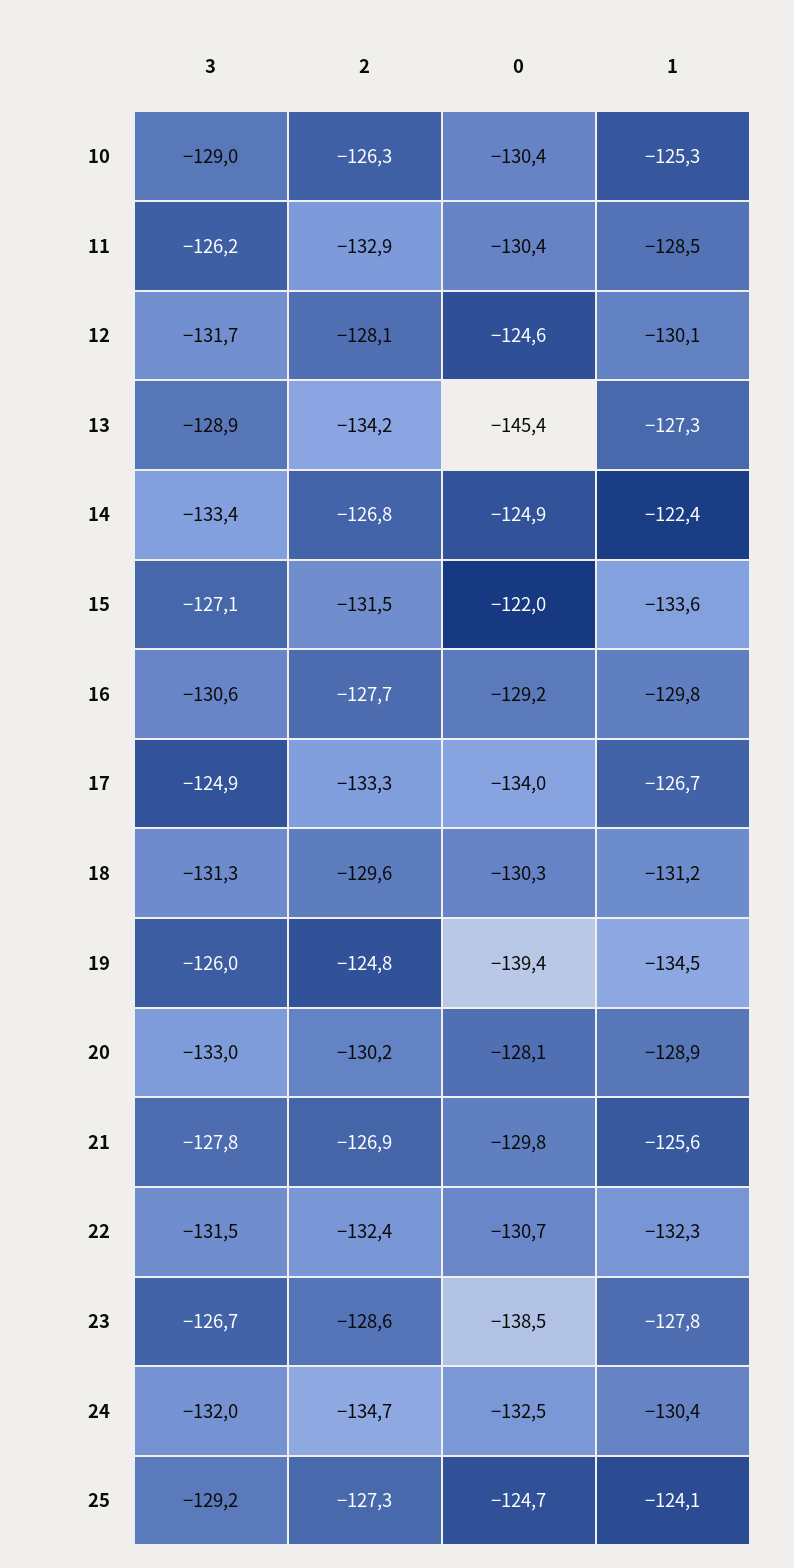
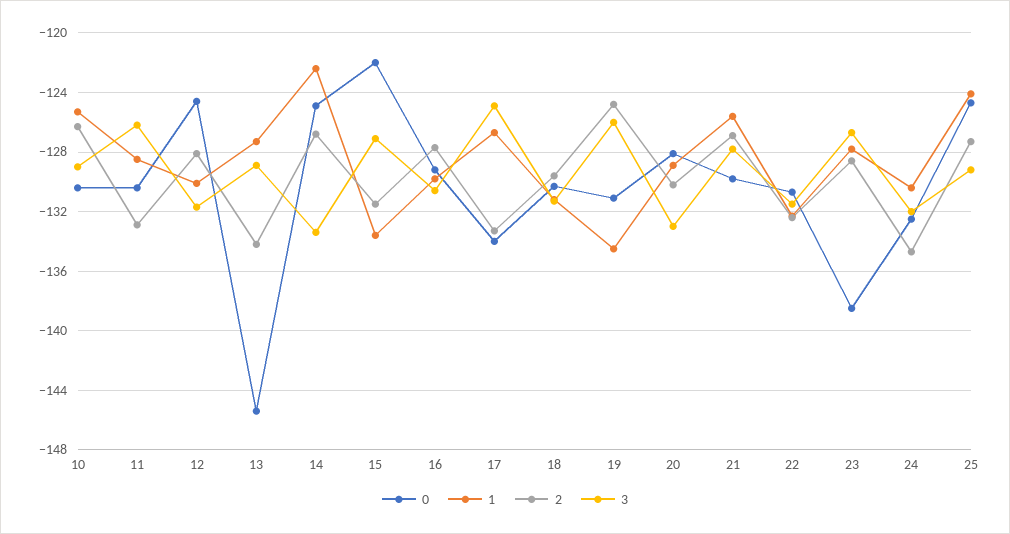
  {
    "3": {
      "10": -129,
      "11": -126.2,
      "12": -131.7,
      "13": -128.9,
      "14": -133.4,
      "15": -127.1,
      "16": -130.6,
      "17": -124.9,
      "18": -131.3,
      "19": -126,
      "20": -133,
      "21": -127.8,
      "22": -131.5,
      "23": -126.7,
      "24": -132,
      "25": -129.2
    },
    "2": {
      "10": -126.3,
      "11": -132.9,
      "12": -128.1,
      "13": -134.2,
      "14": -126.8,
      "15": -131.5,
      "16": -127.7,
      "17": -133.3,
      "18": -129.6,
      "19": -124.8,
      "20": -130.2,
      "21": -126.9,
      "22": -132.4,
      "23": -128.6,
      "24": -134.7,
      "25": -127.3
    },
    "0": {
      "10": -130.4,
      "11": -130.4,
      "12": -124.6,
      "13": -145.4,
      "14": -124.9,
      "15": -122,
      "16": -129.2,
      "17": -134,
      "18": -130.3,
-     "19": -139.4,
+     "19": -131,
      "20": -128.1,
      "21": -129.8,
      "22": -130.7,
      "23": -138.5,
      "24": -132.5,
      "25": -124.7
    },
    "1": {
      "10": -125.3,
      "11": -128.5,
      "12": -130.1,
      "13": -127.3,
      "14": -122.4,
      "15": -133.6,
      "16": -129.8,
      "17": -126.7,
      "18": -131.2,
      "19": -134.5,
      "20": -128.9,
      "21": -125.6,
      "22": -132.3,
      "23": -127.8,
      "24": -130.4,
      "25": -124.1
    }
  }

